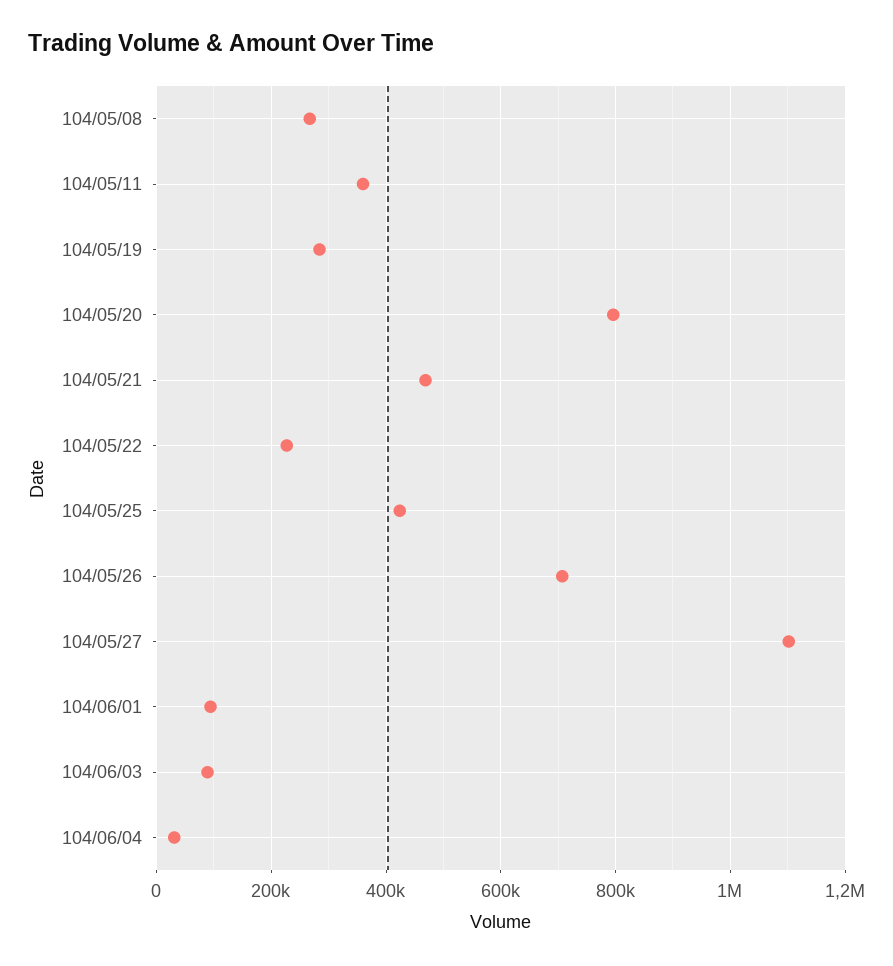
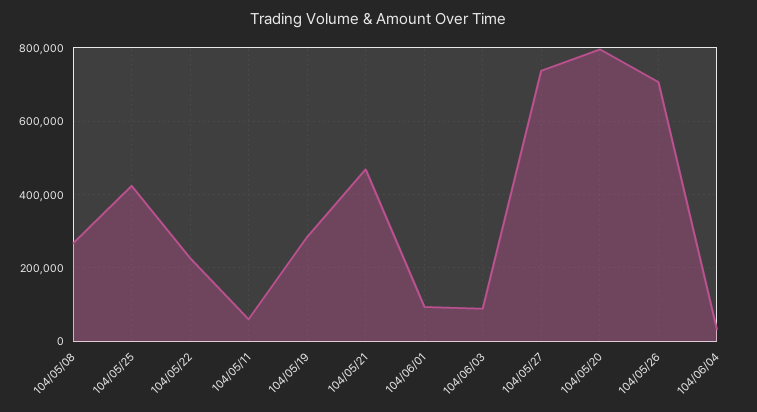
  {
    "104/05/08": 260000,
-   "104/05/11": 360000,
+   "104/05/11": 60000,
    "104/05/19": 280000,
    "104/05/20": 800000,
    "104/05/21": 460000,
    "104/05/22": 220000,
    "104/05/25": 420000,
    "104/05/26": 700000,
-   "104/05/27": 1100000,
+   "104/05/27": 740000,
    "104/06/01": 100000,
    "104/06/03": 80000,
    "104/06/04": 40000
  }

